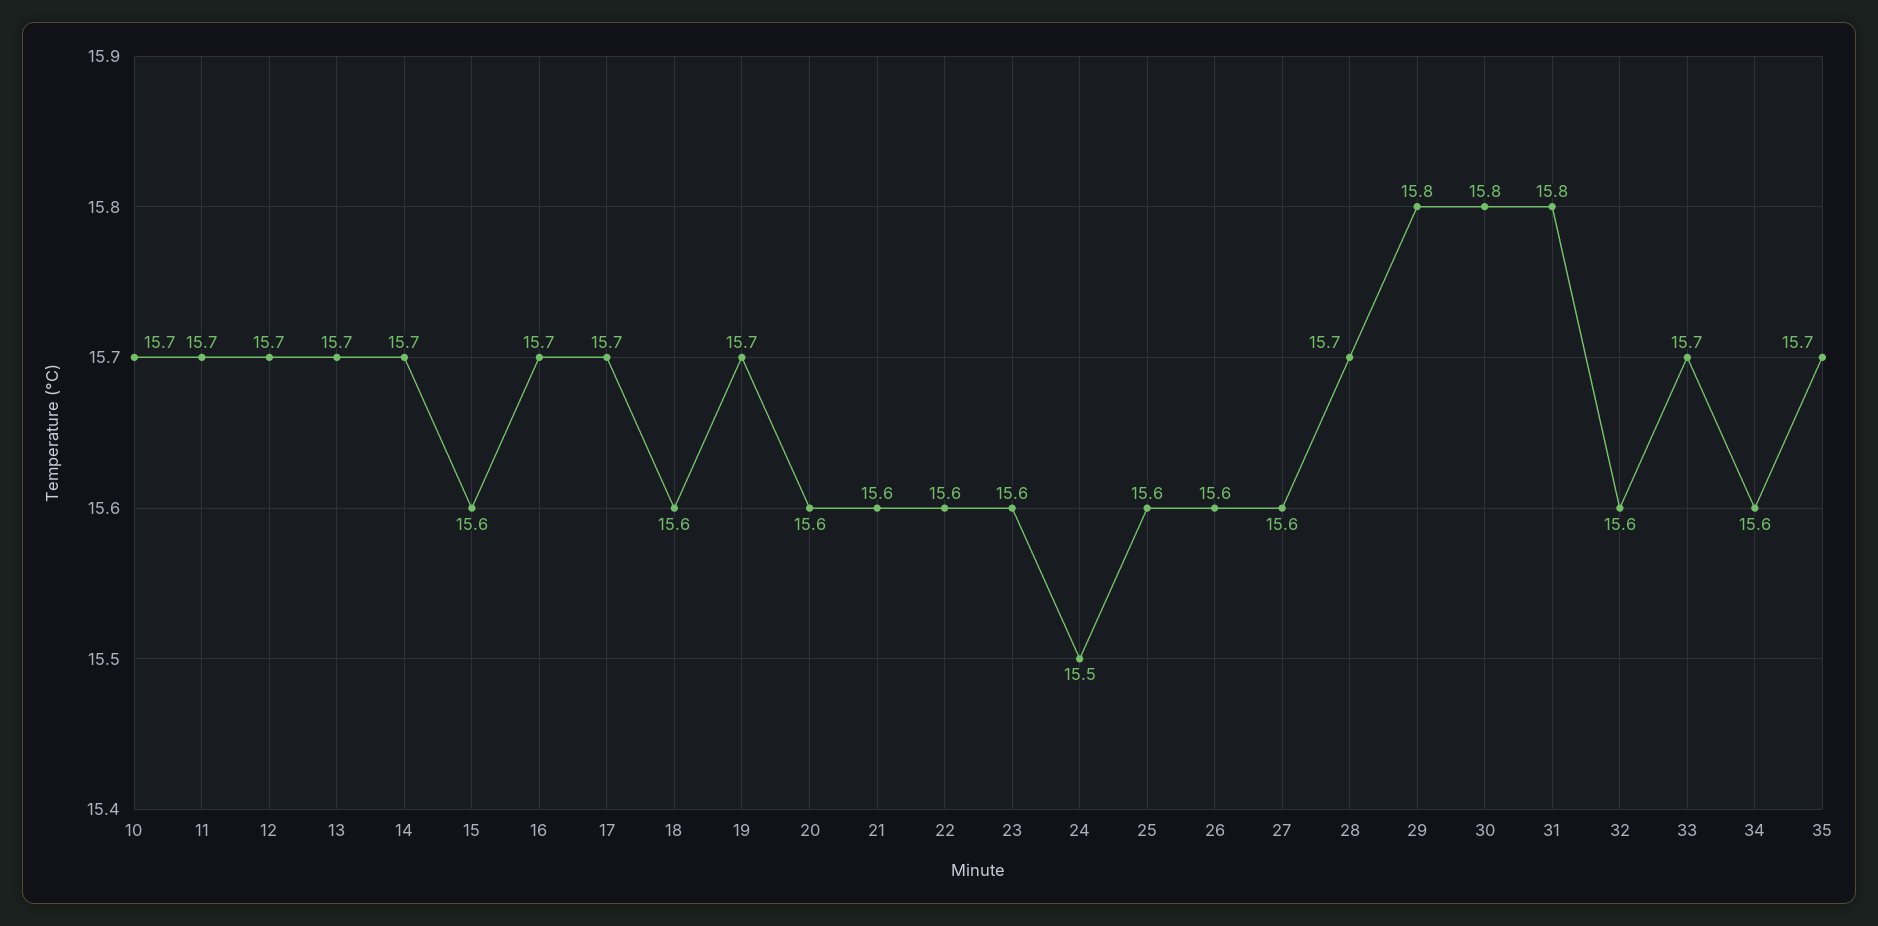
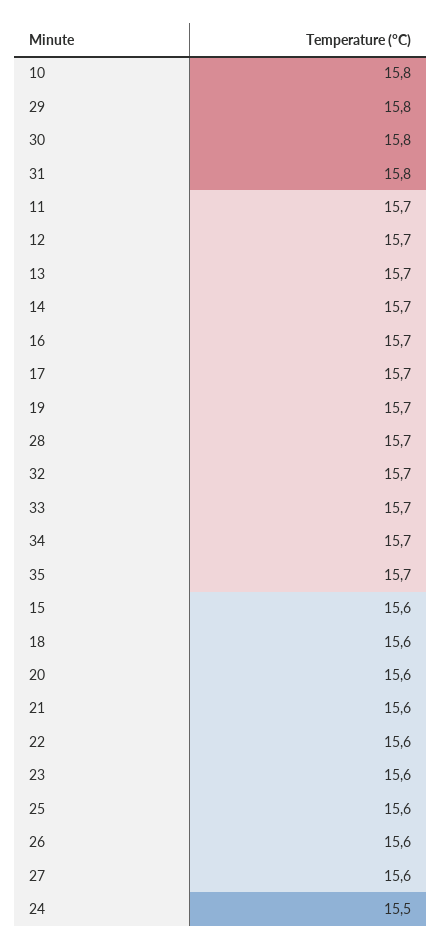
  {
-   "10": 15.7,
+   "10": 15.8,
    "11": 15.7,
    "12": 15.7,
    "13": 15.7,
    "14": 15.7,
    "15": 15.6,
    "16": 15.7,
    "17": 15.7,
    "18": 15.6,
    "19": 15.7,
    "20": 15.6,
    "21": 15.6,
    "22": 15.6,
    "23": 15.6,
    "24": 15.5,
    "25": 15.6,
    "26": 15.6,
    "27": 15.6,
    "28": 15.7,
    "29": 15.8,
    "30": 15.8,
    "31": 15.8,
-   "32": 15.6,
+   "32": 15.7,
    "33": 15.7,
-   "34": 15.6,
+   "34": 15.7,
    "35": 15.7
  }

